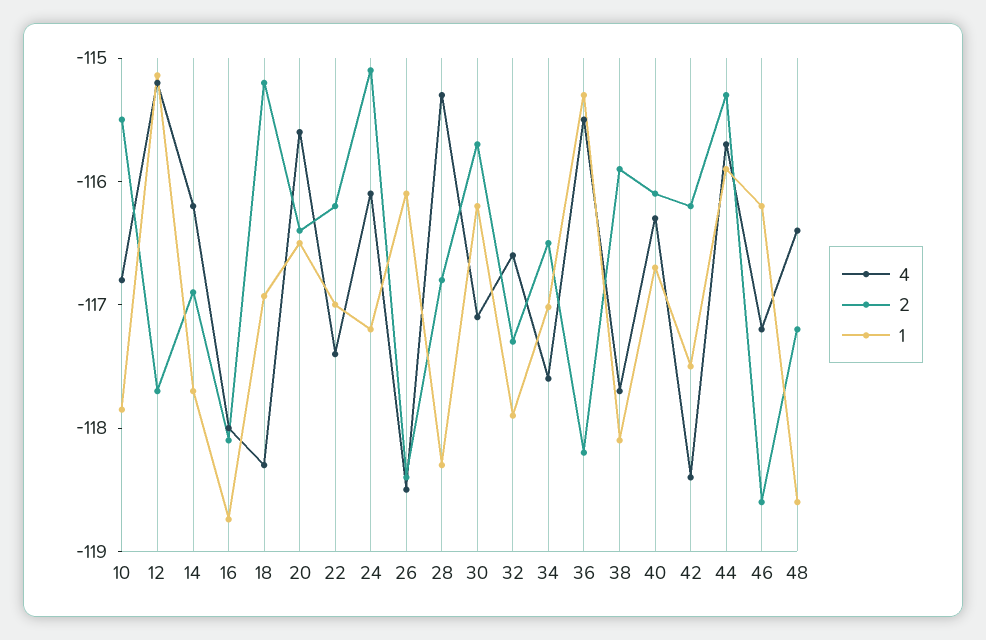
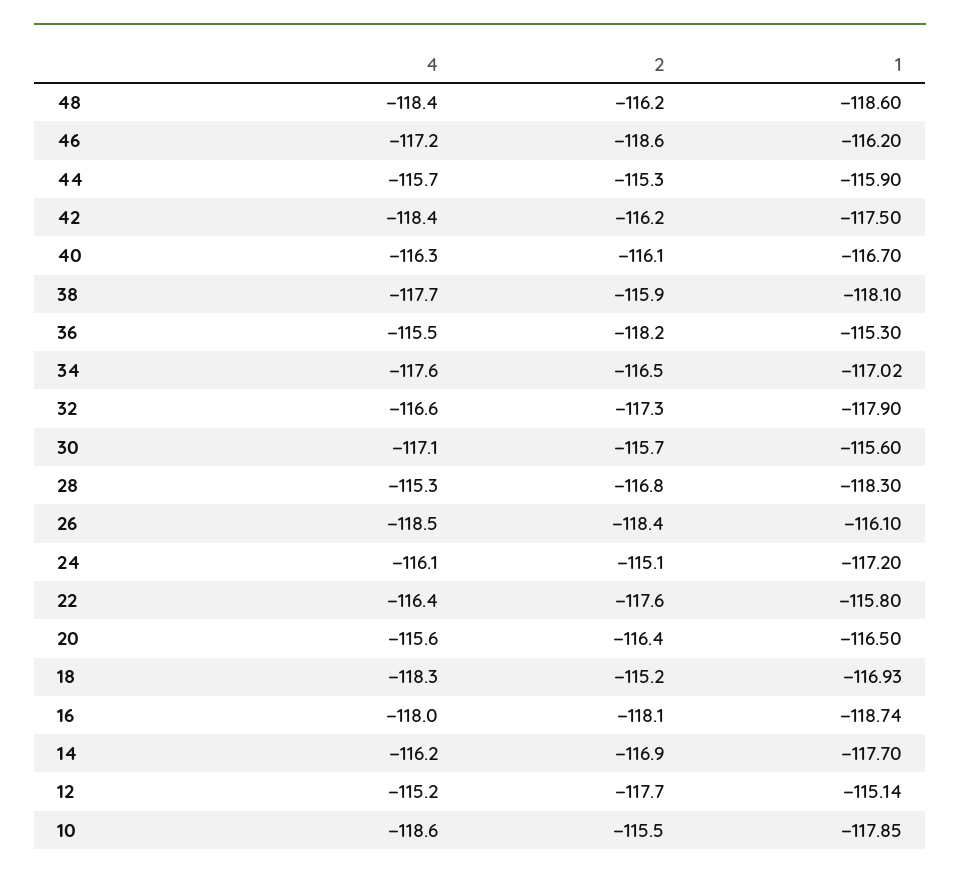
  {
    "4": {
-     "10": -116.8,
+     "10": -118.6,
      "12": -115.2,
      "14": -116.2,
      "16": -118,
      "18": -118.3,
      "20": -115.6,
-     "22": -117.4,
+     "22": -116.4,
      "24": -116.1,
      "26": -118.5,
      "28": -115.3,
      "30": -117.1,
      "32": -116.6,
      "34": -117.6,
      "36": -115.5,
      "38": -117.7,
      "40": -116.3,
      "42": -118.4,
      "44": -115.7,
      "46": -117.2,
-     "48": -116.4
+     "48": -118.4
    },
    "2": {
      "10": -115.5,
      "12": -117.7,
      "14": -116.9,
      "16": -118.1,
      "18": -115.2,
      "20": -116.4,
-     "22": -116.2,
+     "22": -117.6,
      "24": -115.1,
      "26": -118.4,
      "28": -116.8,
      "30": -115.7,
      "32": -117.3,
      "34": -116.5,
      "36": -118.2,
      "38": -115.9,
      "40": -116.1,
      "42": -116.2,
      "44": -115.3,
      "46": -118.6,
-     "48": -117.2
+     "48": -116.2
    },
    "1": {
      "10": -117.85,
      "12": -115.14,
      "14": -117.7,
      "16": -118.74,
      "18": -116.93,
      "20": -116.5,
-     "22": -117,
+     "22": -115.8,
      "24": -117.2,
      "26": -116.1,
      "28": -118.3,
-     "30": -116.2,
+     "30": -115.6,
      "32": -117.9,
      "34": -117.02,
      "36": -115.3,
      "38": -118.1,
      "40": -116.7,
      "42": -117.5,
      "44": -115.9,
      "46": -116.2,
      "48": -118.6
    }
  }

